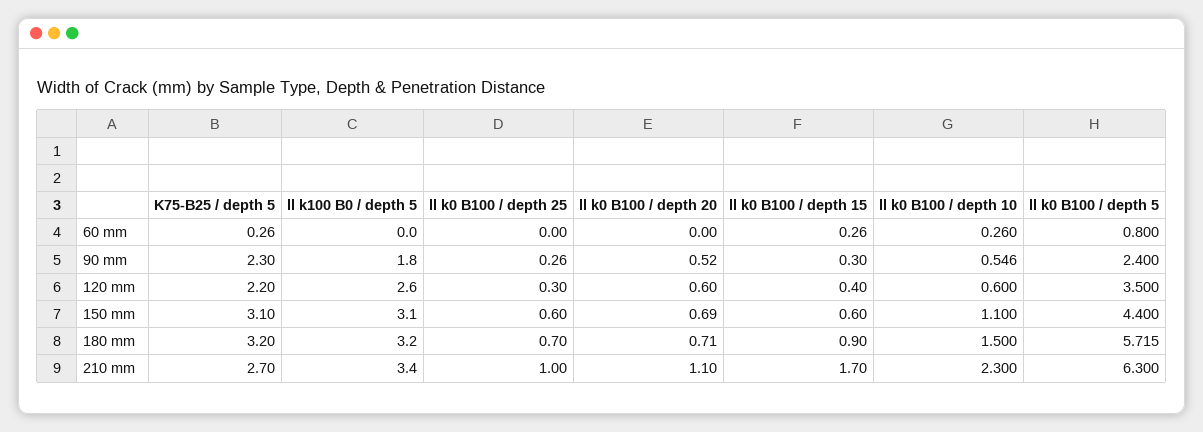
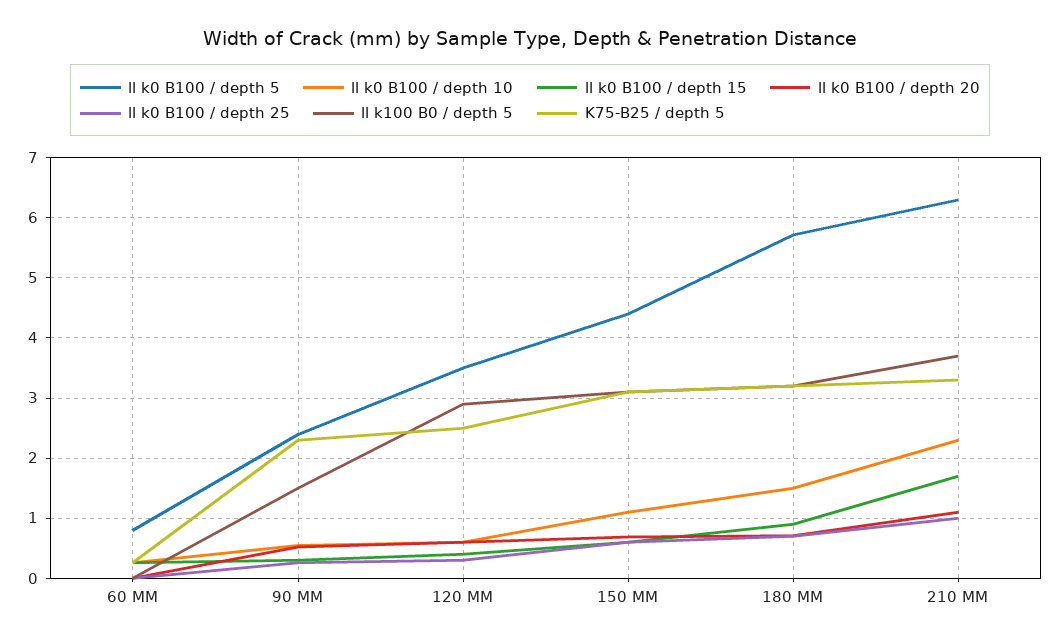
  {
    "K75-B25 / depth 5": {
      "60 mm": 0.26,
      "90 mm": 2.3,
-     "120 mm": 2.2,
+     "120 mm": 2.5,
      "150 mm": 3.1,
      "180 mm": 3.2,
-     "210 mm": 2.7
+     "210 mm": 3.3
    },
    "ll k100 B0 / depth 5": {
      "60 mm": 0,
-     "90 mm": 1.8,
+     "90 mm": 1.5,
-     "120 mm": 2.6,
+     "120 mm": 2.9,
      "150 mm": 3.1,
      "180 mm": 3.2,
-     "210 mm": 3.4
+     "210 mm": 3.7
    },
    "ll k0 B100 / depth 25": {
      "60 mm": 0,
      "90 mm": 0.26,
      "120 mm": 0.3,
      "150 mm": 0.6,
      "180 mm": 0.7,
      "210 mm": 1
    },
    "ll k0 B100 / depth 20": {
      "60 mm": 0,
      "90 mm": 0.52,
      "120 mm": 0.6,
      "150 mm": 0.69,
      "180 mm": 0.71,
      "210 mm": 1.1
    },
    "ll k0 B100 / depth 15": {
      "60 mm": 0.26,
      "90 mm": 0.3,
      "120 mm": 0.4,
      "150 mm": 0.6,
      "180 mm": 0.9,
      "210 mm": 1.7
    },
    "ll k0 B100 / depth 10": {
      "60 mm": 0.26,
      "90 mm": 0.546,
      "120 mm": 0.6,
      "150 mm": 1.1,
      "180 mm": 1.5,
      "210 mm": 2.3
    },
    "ll k0 B100 / depth 5": {
      "60 mm": 0.8,
      "90 mm": 2.4,
      "120 mm": 3.5,
      "150 mm": 4.4,
      "180 mm": 5.715,
      "210 mm": 6.3
    }
  }

